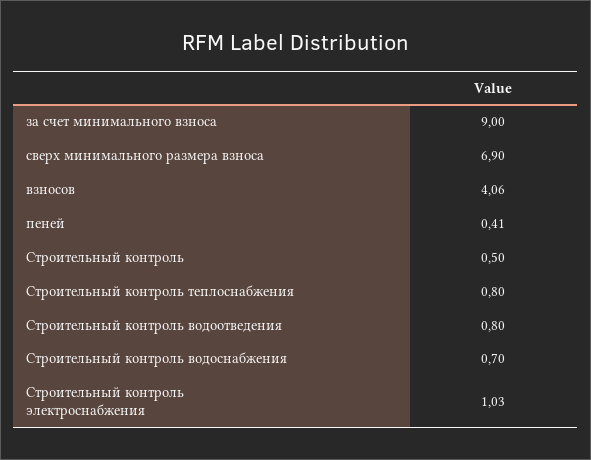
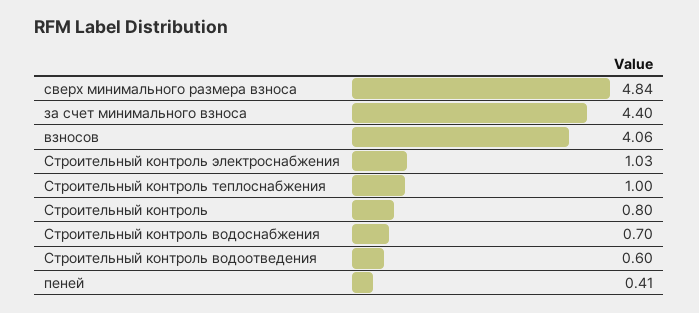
  {
-   "за счет минимального взноса": 9,
+   "за счет минимального взноса": 4.4,
-   "сверх минимального размера взноса": 6.9,
+   "сверх минимального размера взноса": 4.84,
    "взносов": 4.06,
    "пеней": 0.41,
-   "Строительный контроль": 0.5,
+   "Строительный контроль": 0.8,
-   "Строительный контроль теплоснабжения": 0.8,
+   "Строительный контроль теплоснабжения": 1,
-   "Строительный контроль водоотведения": 0.8,
+   "Строительный контроль водоотведения": 0.6,
    "Строительный контроль водоснабжения": 0.7,
    "Строительный контроль электроснабжения": 1.03
  }

